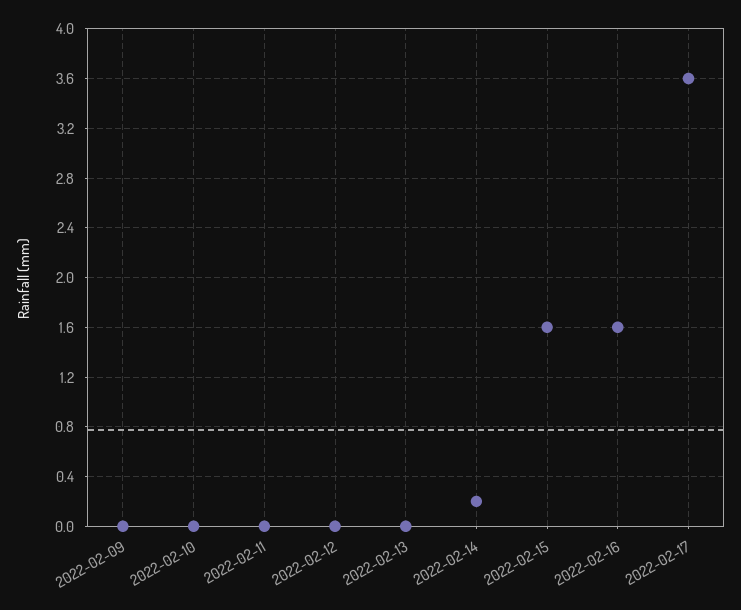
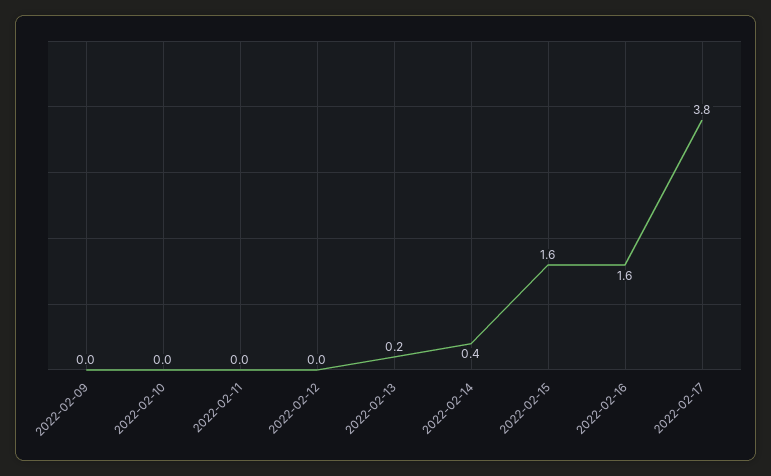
  {
    "2022-02-09": 0,
    "2022-02-10": 0,
    "2022-02-11": 0,
    "2022-02-12": 0,
-   "2022-02-13": 0,
+   "2022-02-13": 0.2,
-   "2022-02-14": 0.2,
+   "2022-02-14": 0.4,
    "2022-02-15": 1.6,
    "2022-02-16": 1.6,
-   "2022-02-17": 3.6
+   "2022-02-17": 3.8
  }

